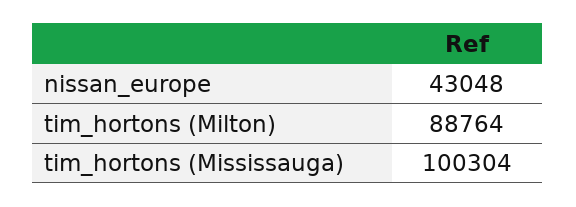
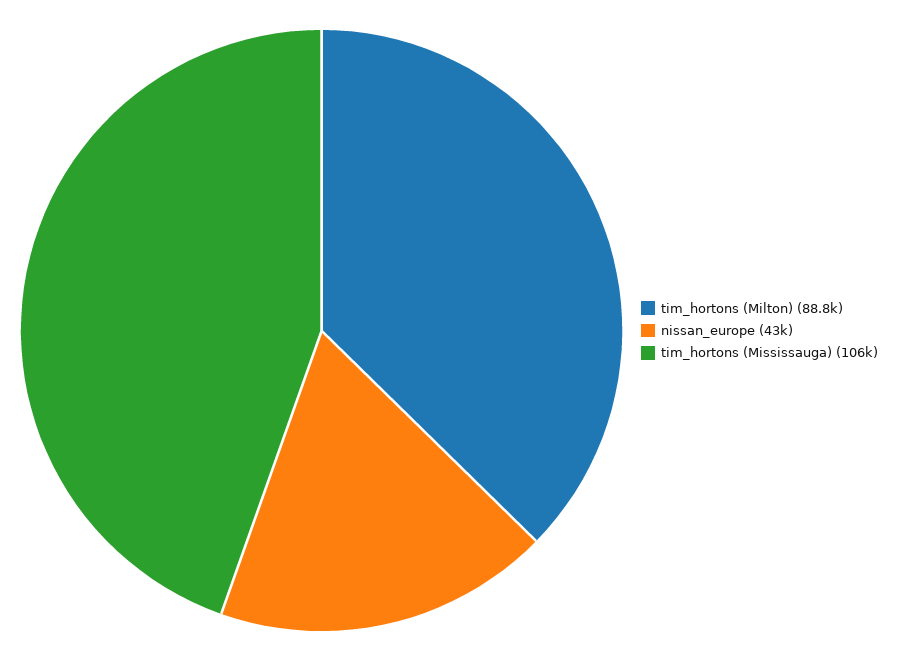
  {
    "nissan_europe": 43048,
    "tim_hortons (Milton)": 88764,
-   "tim_hortons (Mississauga)": 100304
+   "tim_hortons (Mississauga)": 106000
  }

